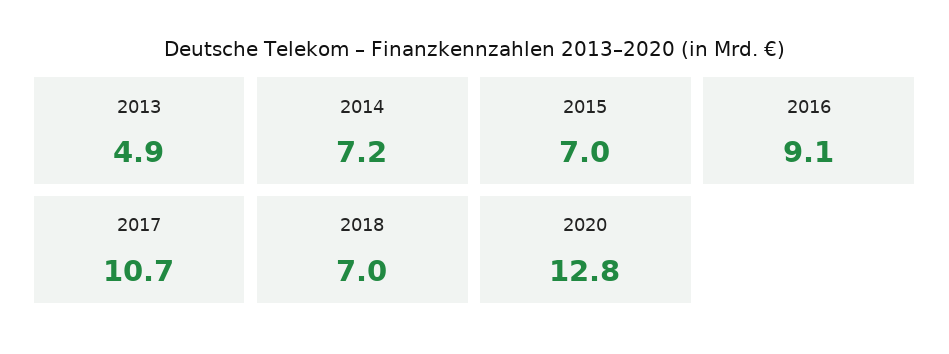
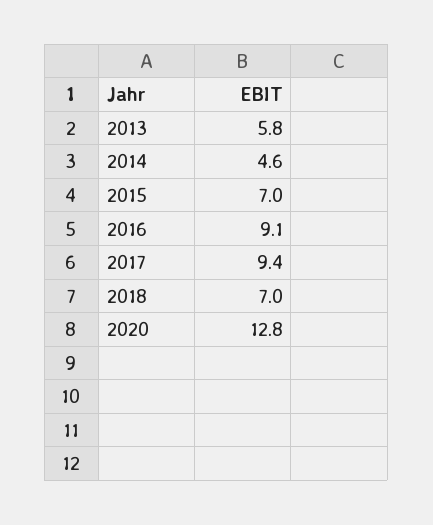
  {
-   "2013": 4.9,
+   "2013": 5.8,
-   "2014": 7.2,
+   "2014": 4.6,
    "2015": 7,
    "2016": 9.1,
-   "2017": 10.7,
+   "2017": 9.4,
    "2018": 7,
    "2020": 12.8
  }

